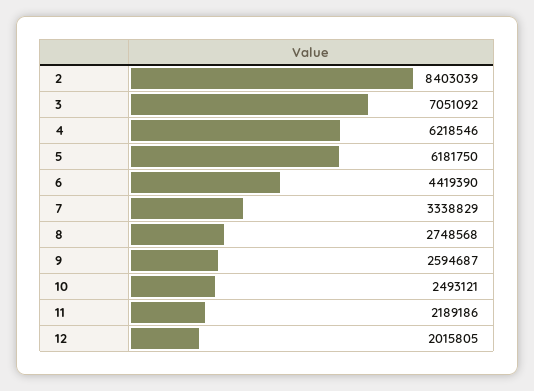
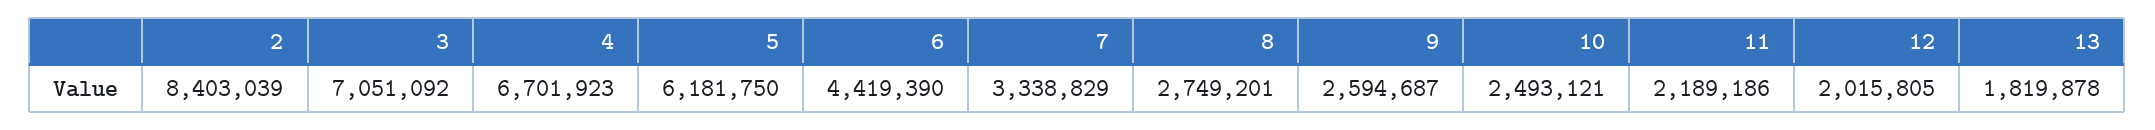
  {
    "2": 8403039,
    "3": 7051092,
-   "4": 6218546,
+   "4": 6701923,
    "5": 6181750,
    "6": 4419390,
    "7": 3338829,
-   "8": 2748568,
+   "8": 2749201,
    "9": 2594687,
    "10": 2493121,
    "11": 2189186,
-   "12": 2015805
+   "12": 2015805,
+   "13": 1819878
  }

